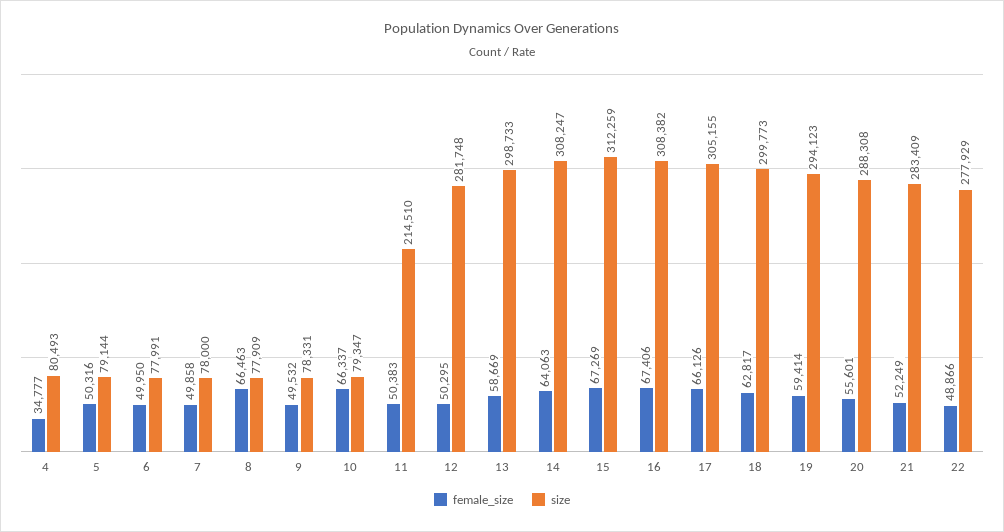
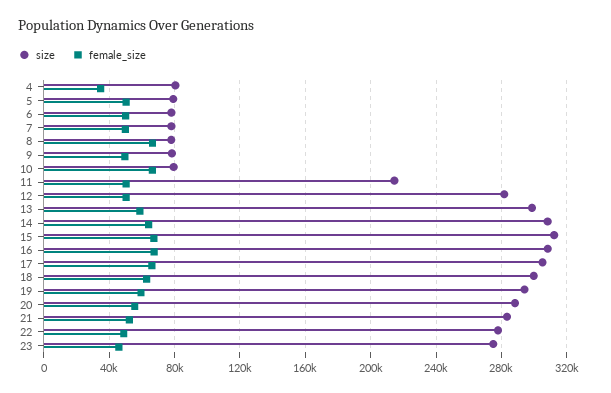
  {
    "female_size": {
      "4": 34777,
      "5": 50316,
      "6": 49950,
      "7": 49858,
      "8": 66463,
      "9": 49532,
      "10": 66337,
      "11": 50383,
      "12": 50295,
      "13": 58669,
      "14": 64063,
      "15": 67269,
      "16": 67406,
      "17": 66126,
      "18": 62817,
      "19": 59414,
      "20": 55601,
      "21": 52249,
-     "22": 48866
+     "22": 48866,
+     "23": 45000
    },
    "size": {
      "4": 80493,
      "5": 79144,
      "6": 77991,
      "7": 78000,
      "8": 77909,
      "9": 78331,
      "10": 79347,
      "11": 214510,
      "12": 281748,
      "13": 298733,
      "14": 308247,
      "15": 312259,
      "16": 308382,
      "17": 305155,
      "18": 299773,
      "19": 294123,
      "20": 288308,
      "21": 283409,
-     "22": 277929
+     "22": 277929,
+     "23": 275000
    }
  }

